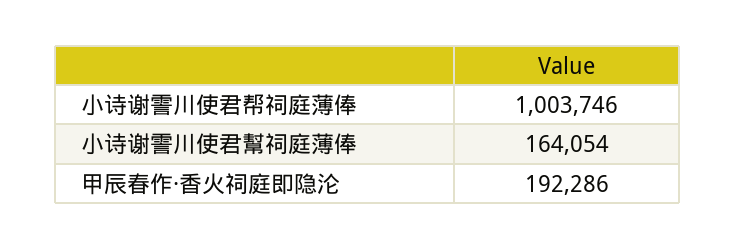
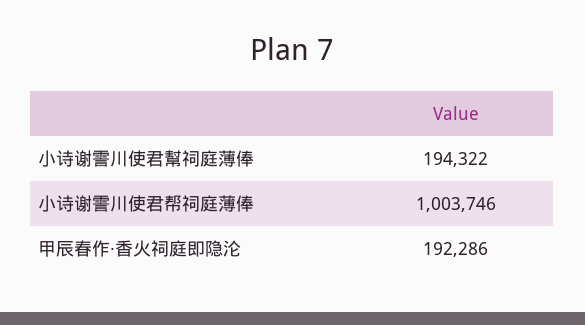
  {
    "小诗谢霅川使君帮祠庭薄俸": 1003746,
-   "小诗谢霅川使君幫祠庭薄俸": 164054,
+   "小诗谢霅川使君幫祠庭薄俸": 194322,
    "甲辰春作·香火祠庭即隐沦": 192286
  }

